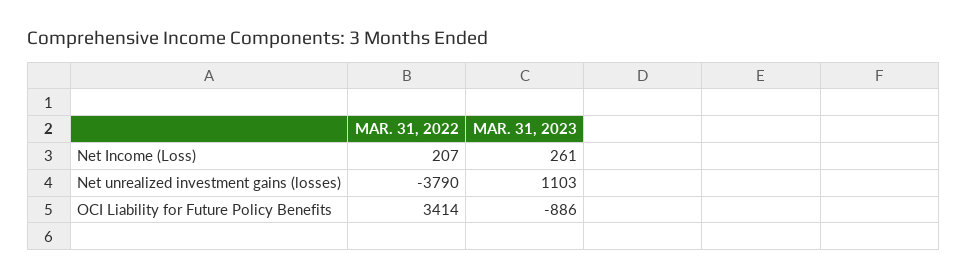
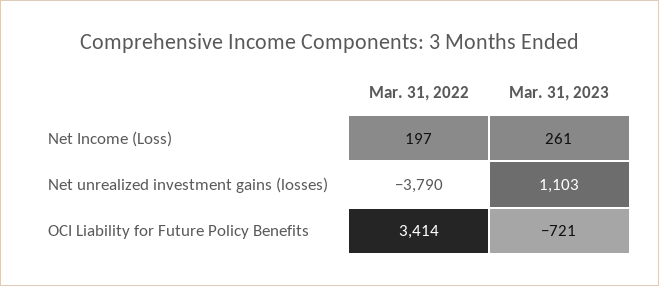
  {
    "MAR. 31, 2022": {
-     "Net Income (Loss)": 207,
+     "Net Income (Loss)": 197,
      "Net unrealized investment gains (losses)": -3790,
      "OCI Liability for Future Policy Benefits": 3414
    },
    "MAR. 31, 2023": {
      "Net Income (Loss)": 261,
      "Net unrealized investment gains (losses)": 1103,
-     "OCI Liability for Future Policy Benefits": -886
+     "OCI Liability for Future Policy Benefits": -721
    }
  }

